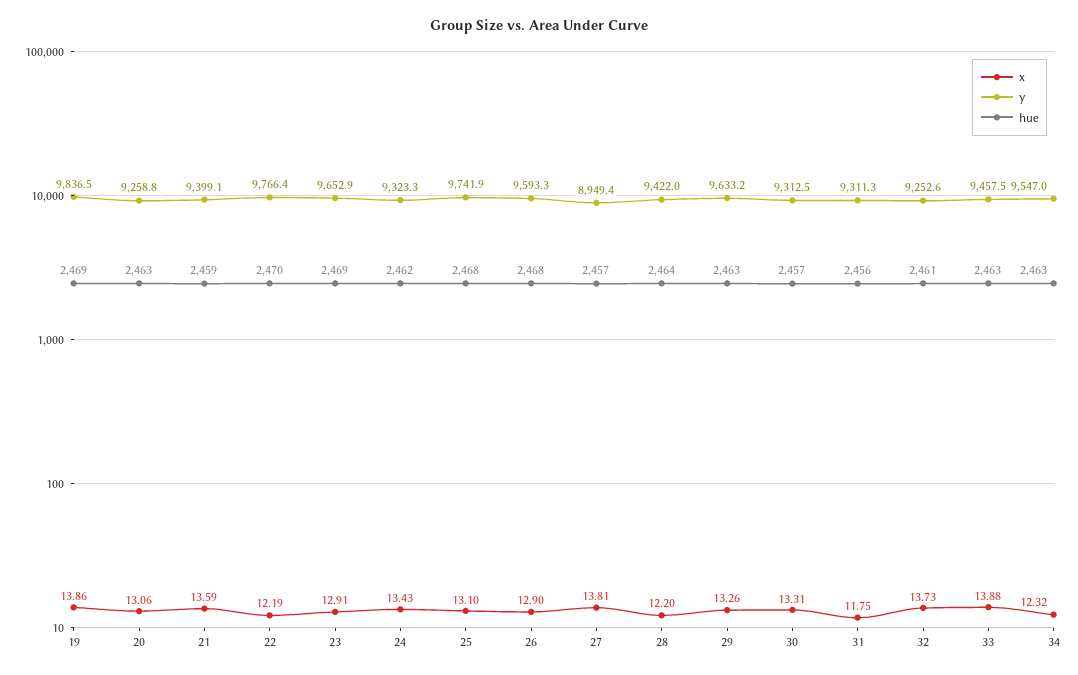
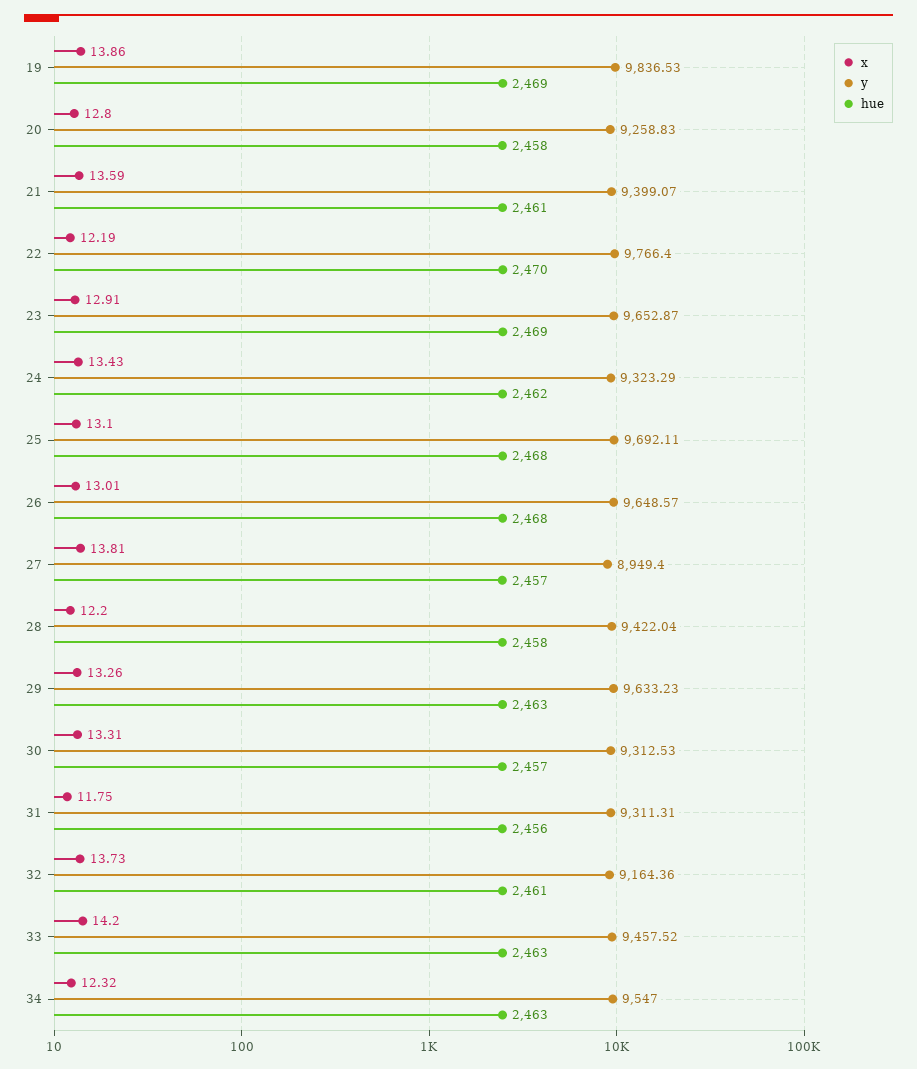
  {
    "x": {
      "19": 13.86,
-     "20": 13.06,
+     "20": 12.8,
      "21": 13.59,
      "22": 12.19,
      "23": 12.91,
      "24": 13.43,
      "25": 13.1,
-     "26": 12.9,
+     "26": 13.01,
      "27": 13.81,
      "28": 12.2,
      "29": 13.26,
      "30": 13.31,
      "31": 11.75,
      "32": 13.73,
-     "33": 13.88,
+     "33": 14.2,
      "34": 12.32
    },
    "y": {
      "19": 9836.53,
      "20": 9258.83,
      "21": 9399.07,
      "22": 9766.4,
      "23": 9652.87,
      "24": 9323.29,
-     "25": 9741.9,
+     "25": 9692.11,
-     "26": 9593.3,
+     "26": 9648.57,
      "27": 8949.4,
      "28": 9422.04,
      "29": 9633.23,
      "30": 9312.53,
      "31": 9311.31,
-     "32": 9252.6,
+     "32": 9164.36,
      "33": 9457.52,
      "34": 9547
    },
    "hue": {
      "19": 2469,
-     "20": 2463,
+     "20": 2458,
-     "21": 2459,
+     "21": 2461,
      "22": 2470,
      "23": 2469,
      "24": 2462,
      "25": 2468,
      "26": 2468,
      "27": 2457,
-     "28": 2464,
+     "28": 2458,
      "29": 2463,
      "30": 2457,
      "31": 2456,
      "32": 2461,
      "33": 2463,
      "34": 2463
    }
  }

